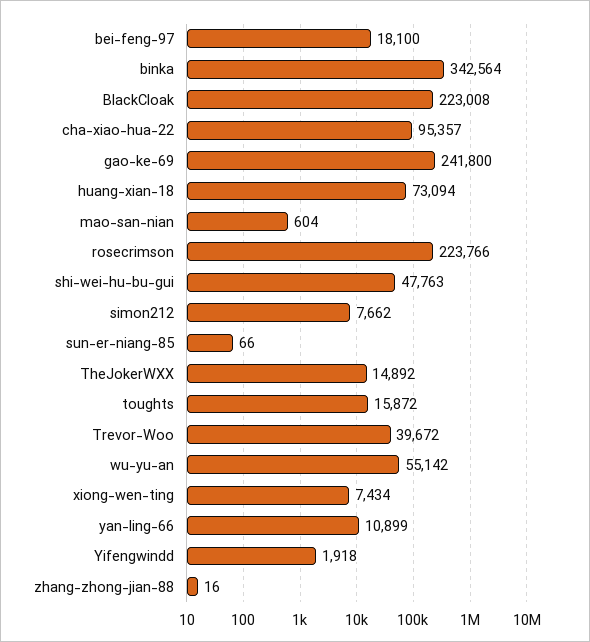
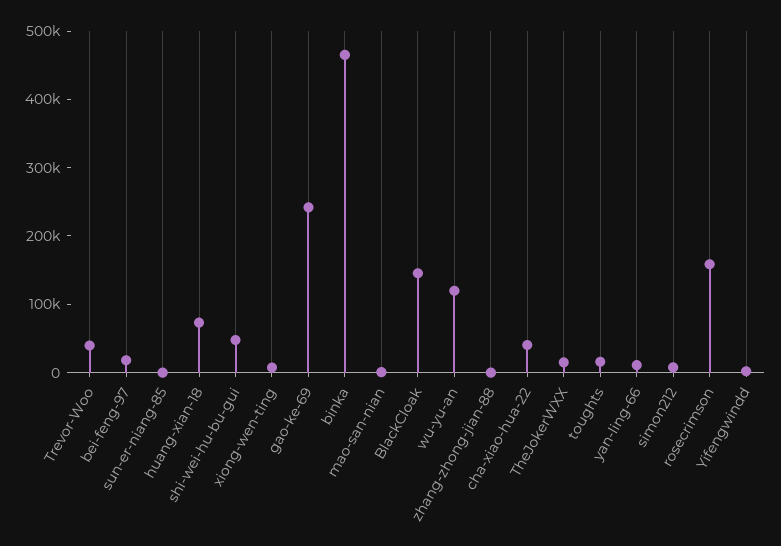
  {
    "bei-feng-97": 18100,
-   "binka": 342564,
+   "binka": 460000,
-   "BlackCloak": 223008,
+   "BlackCloak": 140000,
-   "cha-xiao-hua-22": 95357,
+   "cha-xiao-hua-22": 40000,
    "gao-ke-69": 241800,
    "huang-xian-18": 73094,
    "mao-san-nian": 604,
-   "rosecrimson": 223766,
+   "rosecrimson": 160000,
    "shi-wei-hu-bu-gui": 47763,
    "simon212": 7662,
    "sun-er-niang-85": 66,
    "TheJokerWXX": 14892,
    "toughts": 15872,
    "Trevor-Woo": 39672,
-   "wu-yu-an": 55142,
+   "wu-yu-an": 120000,
    "xiong-wen-ting": 7434,
    "yan-ling-66": 10899,
    "Yifengwindd": 1918,
    "zhang-zhong-jian-88": 16
  }

